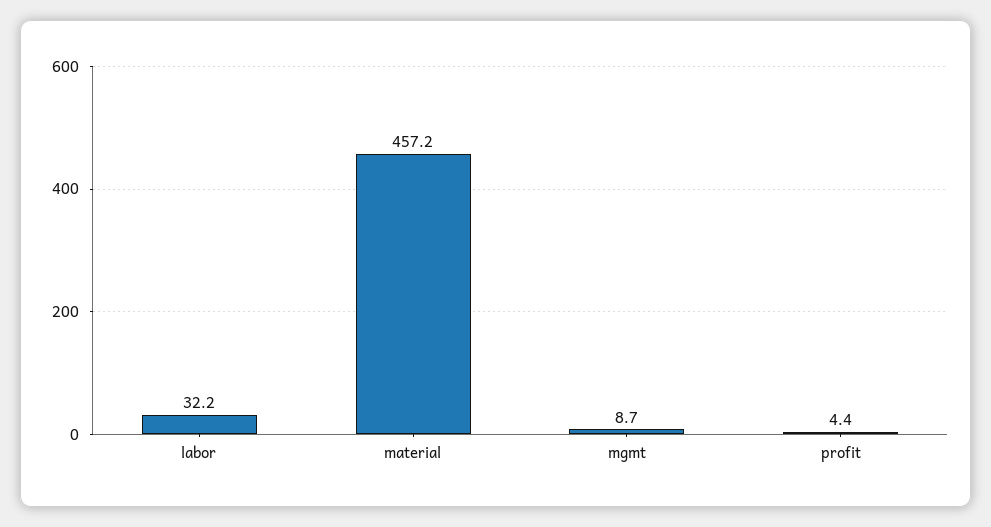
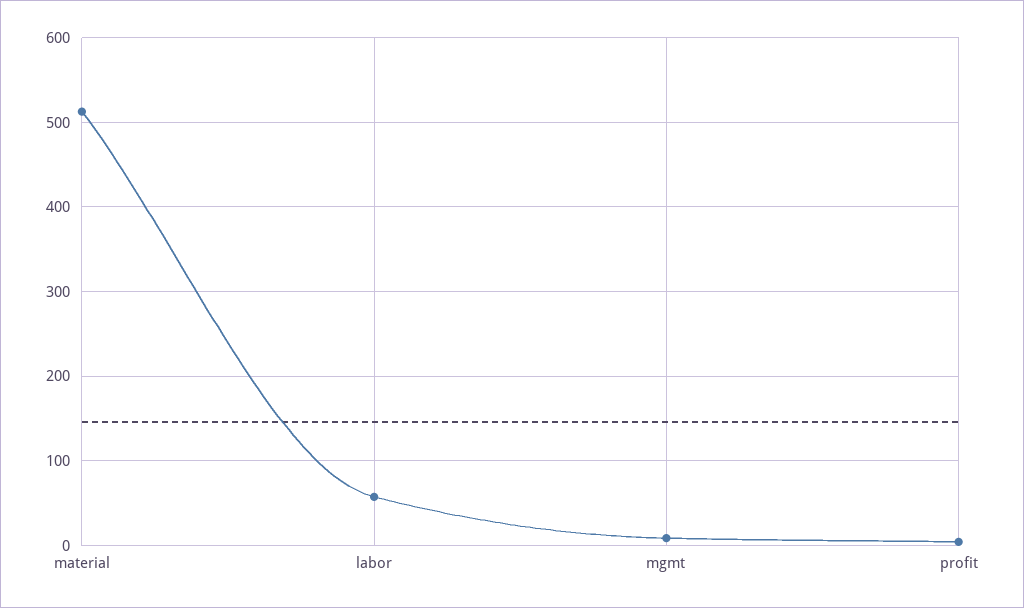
  {
-   "labor": 32.2,
+   "labor": 60,
-   "material": 457.2,
+   "material": 510,
    "mgmt": 8.7,
    "profit": 4.4
  }

